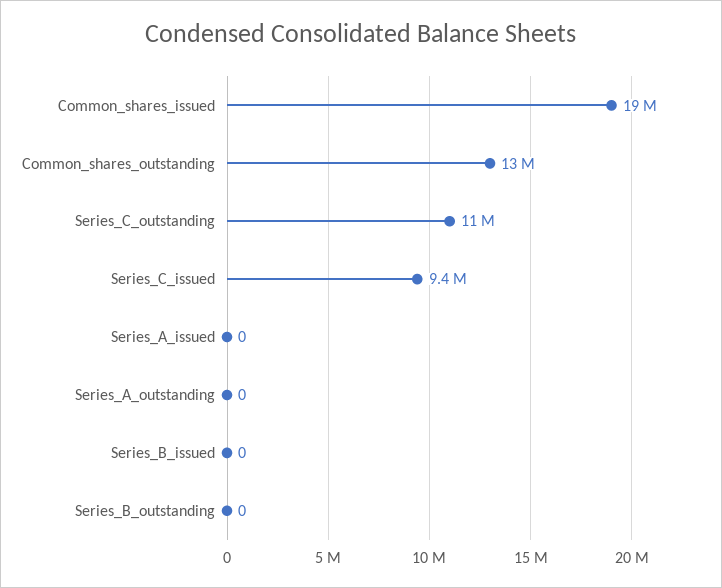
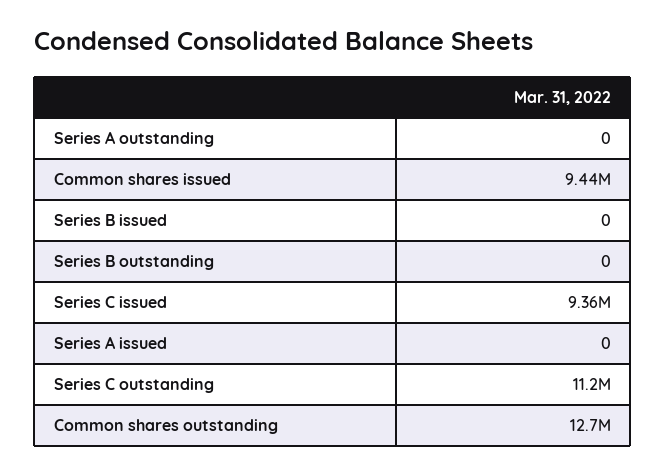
  {
-   "Common_shares_issued": 19000000,
+   "Common_shares_issued": 9440000,
    "Common_shares_outstanding": 12700000,
    "Series_C_outstanding": 11200000,
    "Series_C_issued": 9360000,
    "Series_A_issued": 0,
    "Series_A_outstanding": 0,
    "Series_B_issued": 0,
    "Series_B_outstanding": 0
  }

